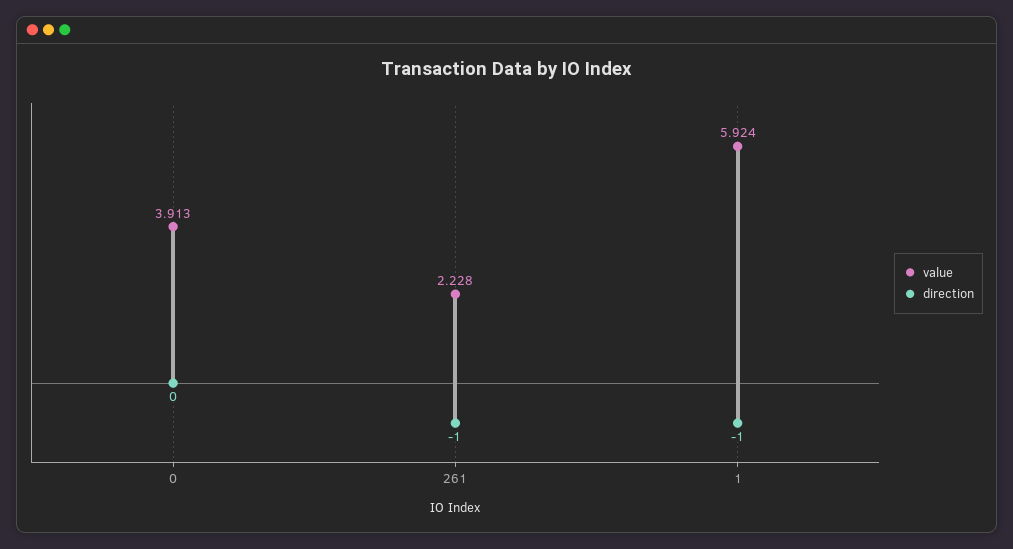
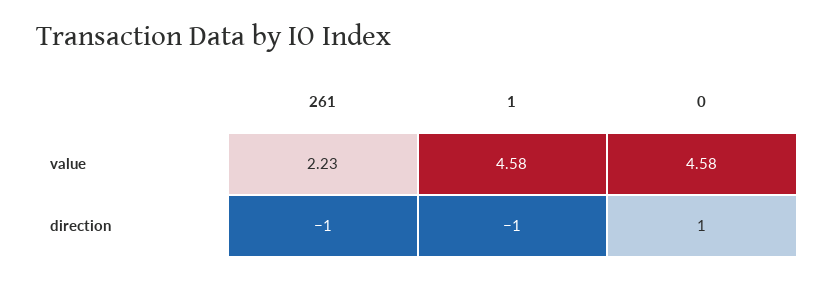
  {
    "value": {
-     "0": 3.913,
+     "0": 4.58,
      "261": 2.228,
-     "1": 5.924
+     "1": 4.58
    },
    "direction": {
-     "0": 0,
+     "0": 1,
      "261": -1,
      "1": -1
    }
  }

